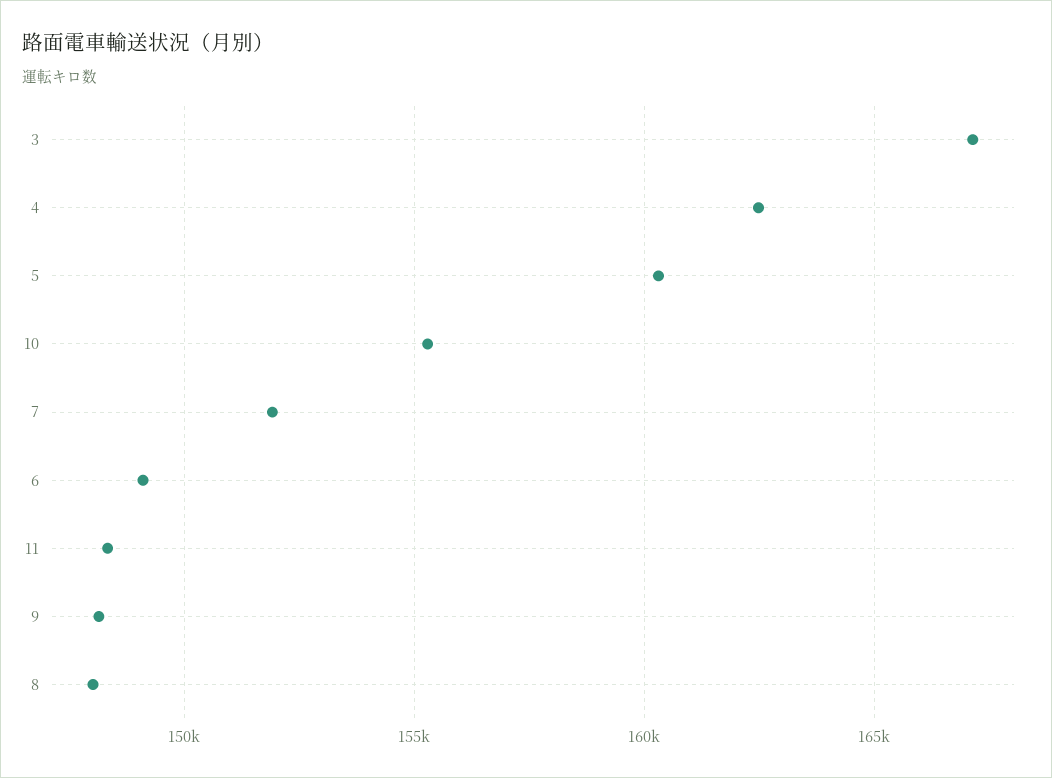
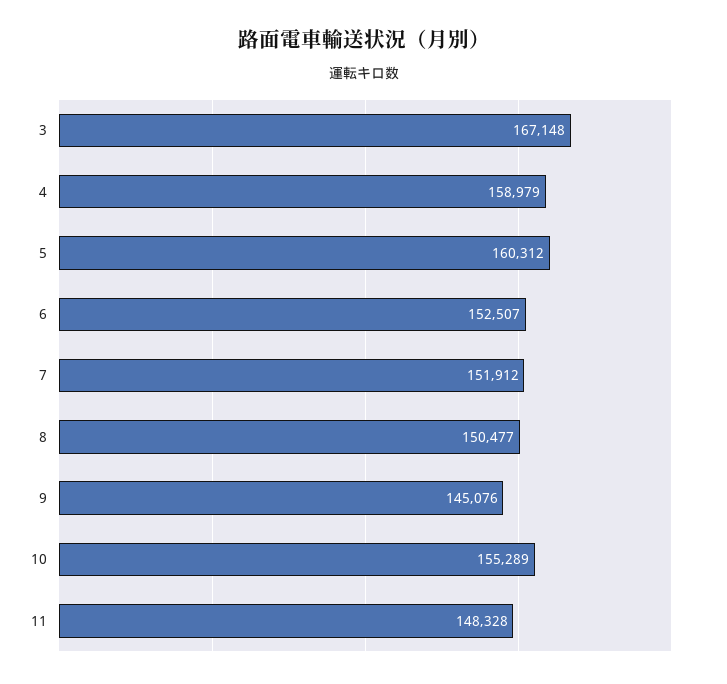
  {
    "3": 167148,
-   "4": 162500,
+   "4": 158979,
    "5": 160312,
    "10": 155289,
    "7": 151912,
-   "6": 149000,
+   "6": 152507,
    "11": 148328,
-   "9": 148000,
+   "9": 145076,
-   "8": 148000
+   "8": 150477
  }

